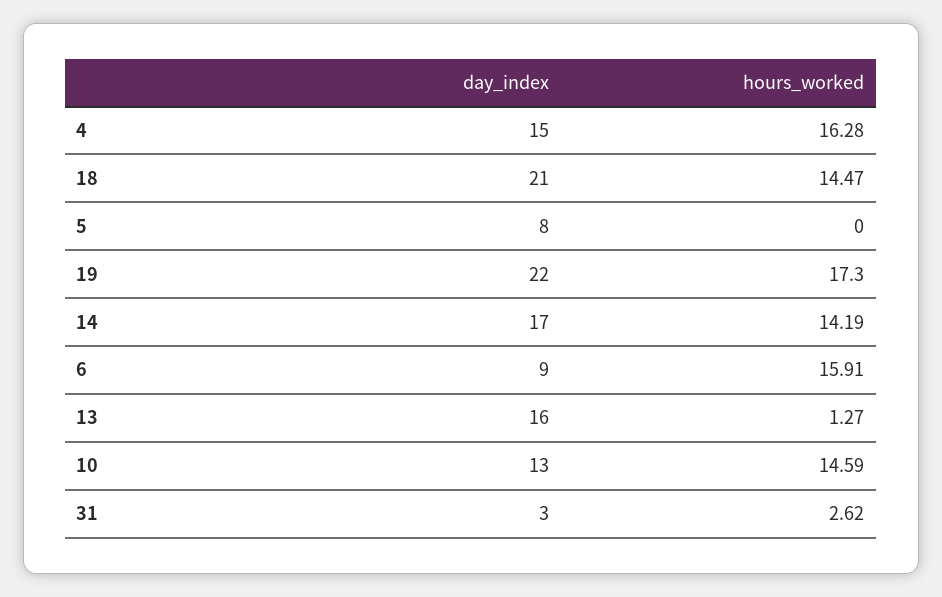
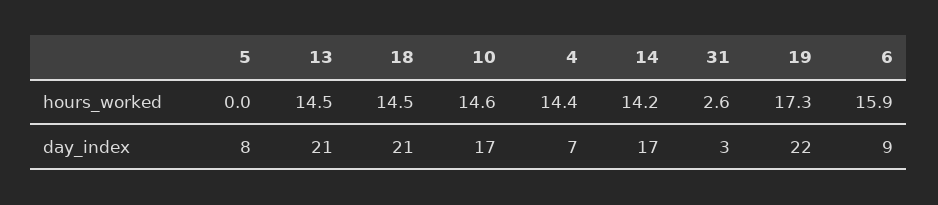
  {
    "day_index": {
-     "4": 15,
+     "4": 7,
      "18": 21,
      "5": 8,
      "19": 22,
      "14": 17,
      "6": 9,
-     "13": 16,
+     "13": 21,
-     "10": 13,
+     "10": 17,
      "31": 3
    },
    "hours_worked": {
-     "4": 16.28,
+     "4": 14.4,
      "18": 14.47,
      "5": 0,
      "19": 17.3,
      "14": 14.19,
      "6": 15.91,
-     "13": 1.27,
+     "13": 14.5,
      "10": 14.59,
      "31": 2.62
    }
  }

